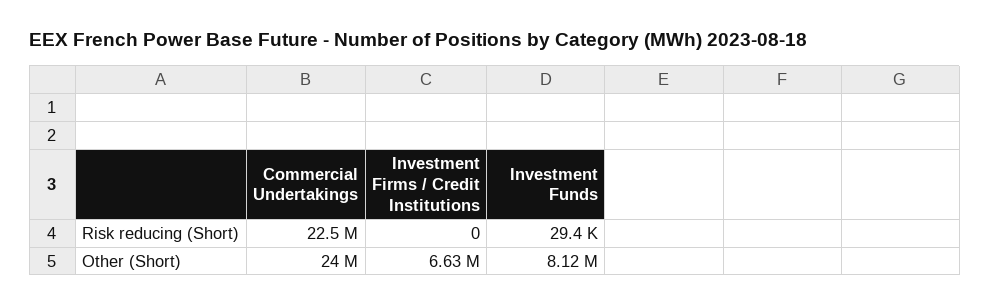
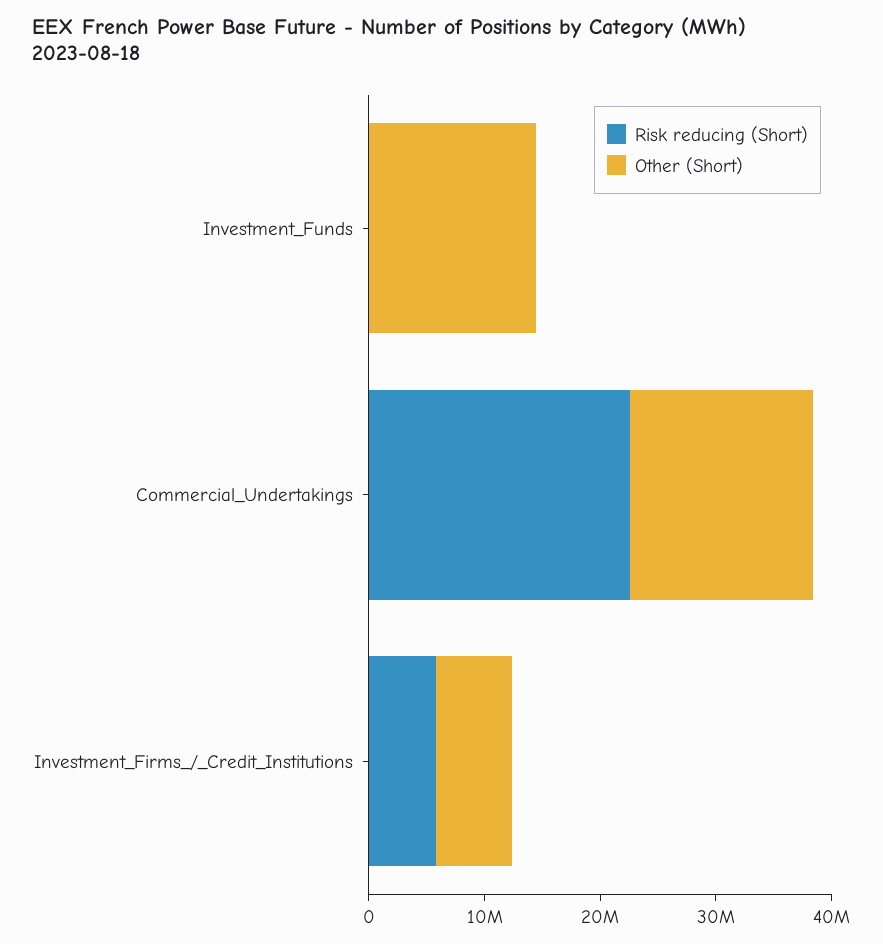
  {
    "Risk reducing (Short)": {
      "Commercial Undertakings": 22500000,
-     "Investment Firms / Credit Institutions": 0,
+     "Investment Firms / Credit Institutions": 6000000,
      "Investment Funds": 29400
    },
    "Other (Short)": {
-     "Commercial Undertakings": 24000000,
+     "Commercial Undertakings": 16000000,
      "Investment Firms / Credit Institutions": 6630000,
-     "Investment Funds": 8120000
+     "Investment Funds": 14000000
    }
  }

